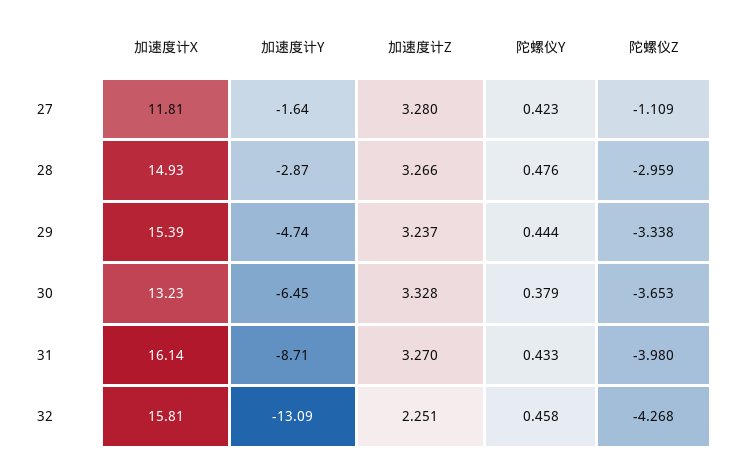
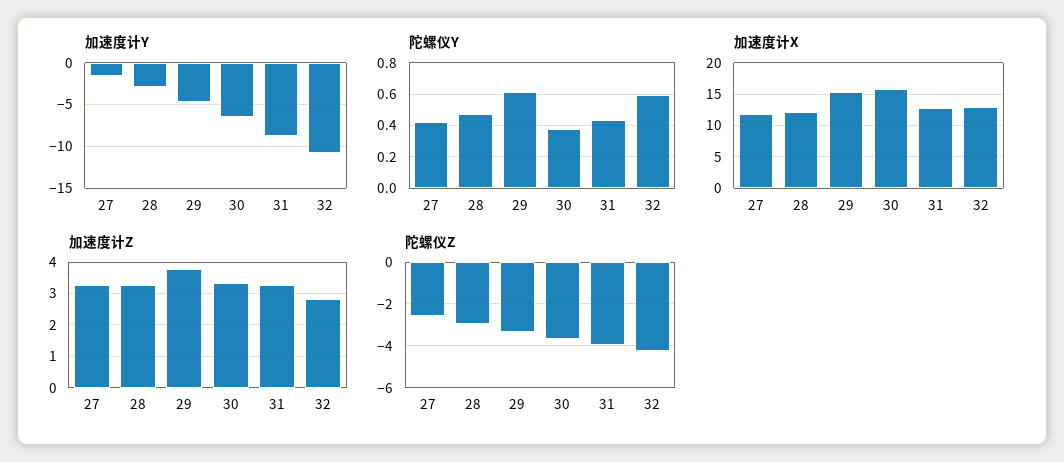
  {
    "加速度计X": {
      "27": 11.81,
-     "28": 14.93,
+     "28": 12,
      "29": 15.39,
-     "30": 13.23,
+     "30": 16,
-     "31": 16.14,
+     "31": 13,
-     "32": 15.81
+     "32": 13
    },
    "加速度计Y": {
      "27": -1.64,
      "28": -2.87,
      "29": -4.74,
      "30": -6.45,
      "31": -8.71,
-     "32": -13.09
+     "32": -11
    },
    "加速度计Z": {
      "27": 3.28,
      "28": 3.266,
-     "29": 3.237,
+     "29": 3.8,
      "30": 3.328,
      "31": 3.27,
-     "32": 2.251
+     "32": 2.8
    },
    "陀螺仪Y": {
      "27": 0.423,
      "28": 0.476,
-     "29": 0.444,
+     "29": 0.6,
      "30": 0.379,
      "31": 0.433,
-     "32": 0.458
+     "32": 0.6
    },
    "陀螺仪Z": {
-     "27": -1.109,
+     "27": -2.5,
      "28": -2.959,
      "29": -3.338,
      "30": -3.653,
      "31": -3.98,
      "32": -4.268
    }
  }

